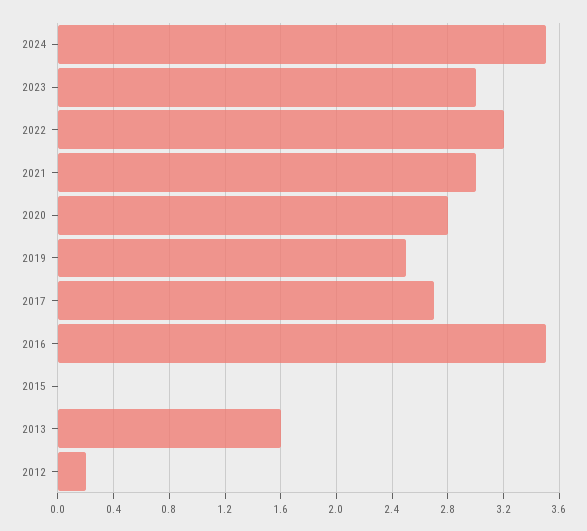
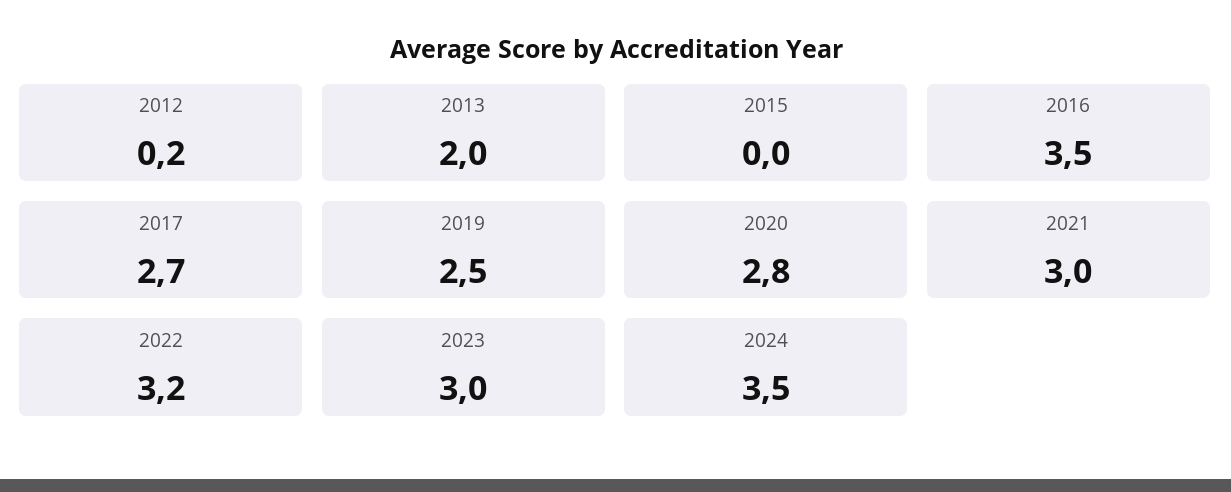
  {
    "2024": 3.5,
    "2023": 3,
    "2022": 3.2,
    "2021": 3,
    "2020": 2.8,
    "2019": 2.5,
    "2017": 2.7,
    "2016": 3.5,
    "2015": 0,
-   "2013": 1.6,
+   "2013": 2,
    "2012": 0.2
  }

